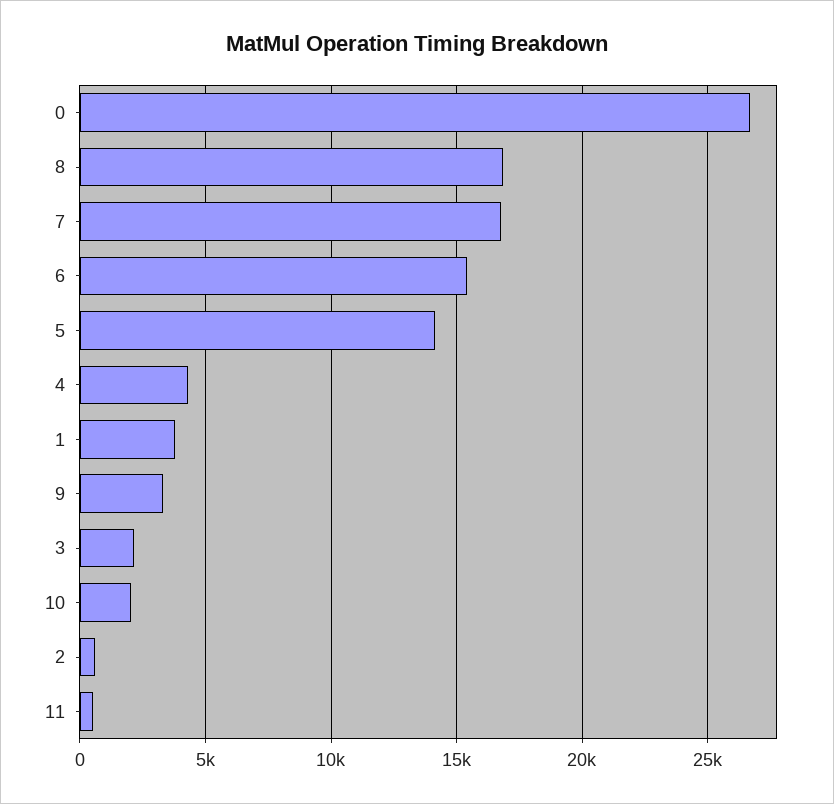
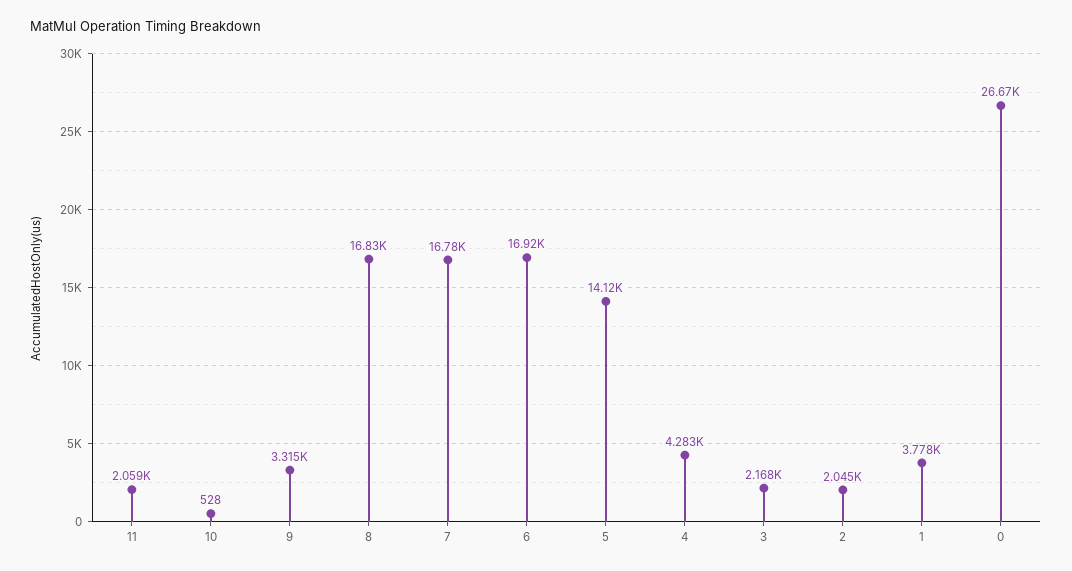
  {
    "0": 26670,
    "8": 16830,
    "7": 16780,
-   "6": 15500,
+   "6": 16920,
    "5": 14120,
    "4": 4283,
    "1": 3778,
    "9": 3315,
    "3": 2168,
-   "10": 2000,
+   "10": 528,
-   "2": 500,
+   "2": 2045,
-   "11": 500
+   "11": 2059
  }

